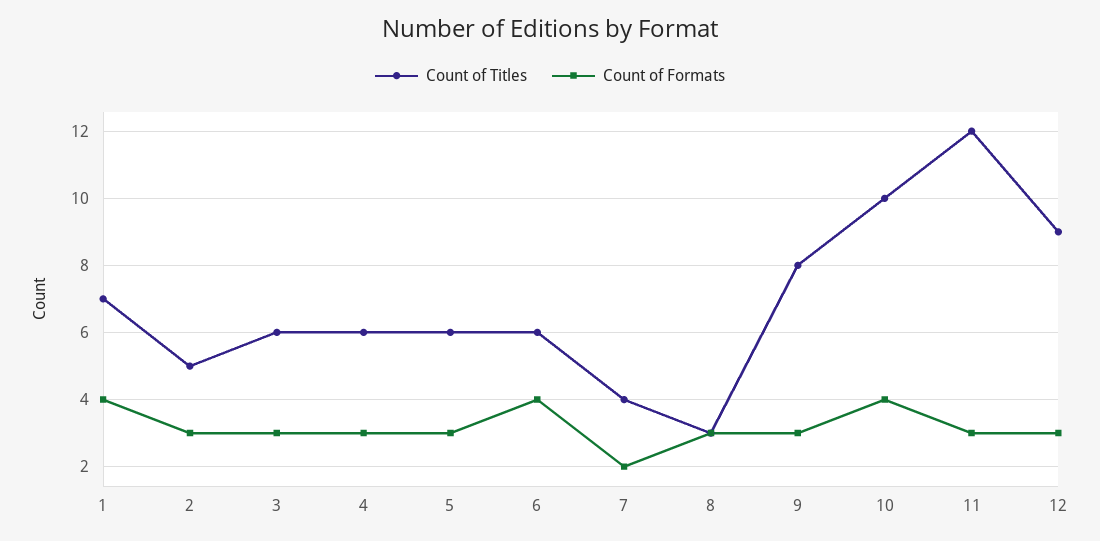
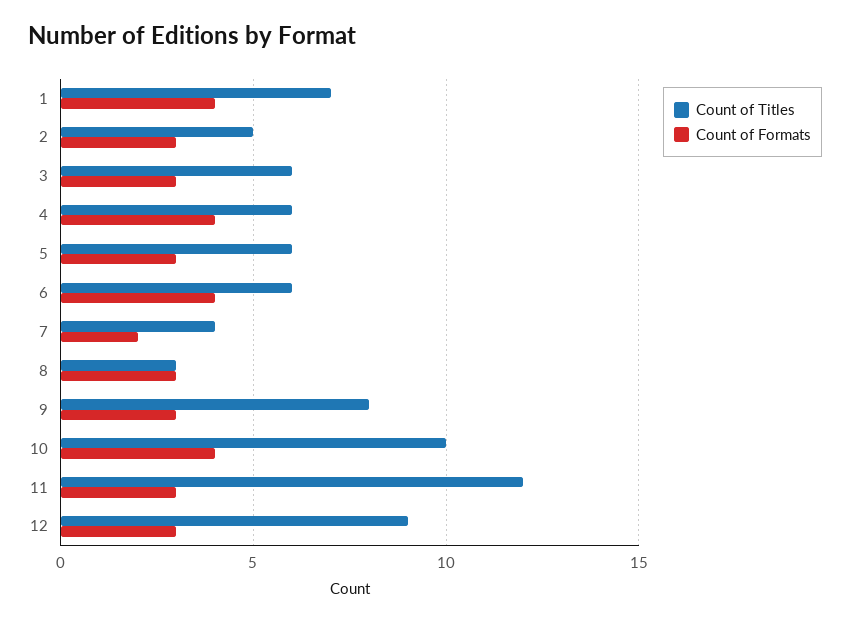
  {
    "Count of Titles": {
      "1": 7,
      "2": 5,
      "3": 6,
      "4": 6,
      "5": 6,
      "6": 6,
      "7": 4,
      "8": 3,
      "9": 8,
      "10": 10,
      "11": 12,
      "12": 9
    },
    "Count of Formats": {
      "1": 4,
      "2": 3,
      "3": 3,
-     "4": 3,
+     "4": 4,
      "5": 3,
      "6": 4,
      "7": 2,
      "8": 3,
      "9": 3,
      "10": 4,
      "11": 3,
      "12": 3
    }
  }

